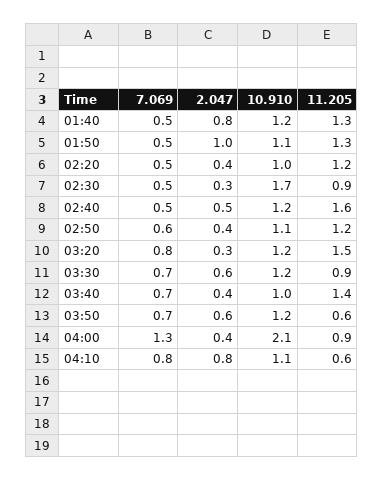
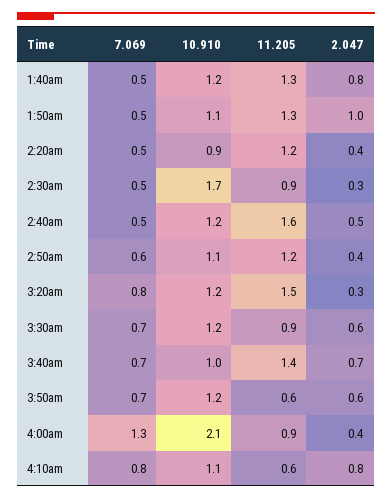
  {
    "7.069": {
      "01:40": 0.5,
      "01:50": 0.5,
      "02:20": 0.5,
      "02:30": 0.5,
      "02:40": 0.5,
      "02:50": 0.6,
      "03:20": 0.8,
      "03:30": 0.7,
      "03:40": 0.7,
      "03:50": 0.7,
      "04:00": 1.3,
      "04:10": 0.8
    },
    "2.047": {
      "01:40": 0.8,
      "01:50": 1,
      "02:20": 0.4,
      "02:30": 0.3,
      "02:40": 0.5,
      "02:50": 0.4,
      "03:20": 0.3,
      "03:30": 0.6,
-     "03:40": 0.4,
+     "03:40": 0.7,
      "03:50": 0.6,
      "04:00": 0.4,
      "04:10": 0.8
    },
    "10.910": {
      "01:40": 1.2,
      "01:50": 1.1,
-     "02:20": 1,
+     "02:20": 0.9,
      "02:30": 1.7,
      "02:40": 1.2,
      "02:50": 1.1,
      "03:20": 1.2,
      "03:30": 1.2,
      "03:40": 1,
      "03:50": 1.2,
      "04:00": 2.1,
      "04:10": 1.1
    },
    "11.205": {
      "01:40": 1.3,
      "01:50": 1.3,
      "02:20": 1.2,
      "02:30": 0.9,
      "02:40": 1.6,
      "02:50": 1.2,
      "03:20": 1.5,
      "03:30": 0.9,
      "03:40": 1.4,
      "03:50": 0.6,
      "04:00": 0.9,
      "04:10": 0.6
    }
  }

